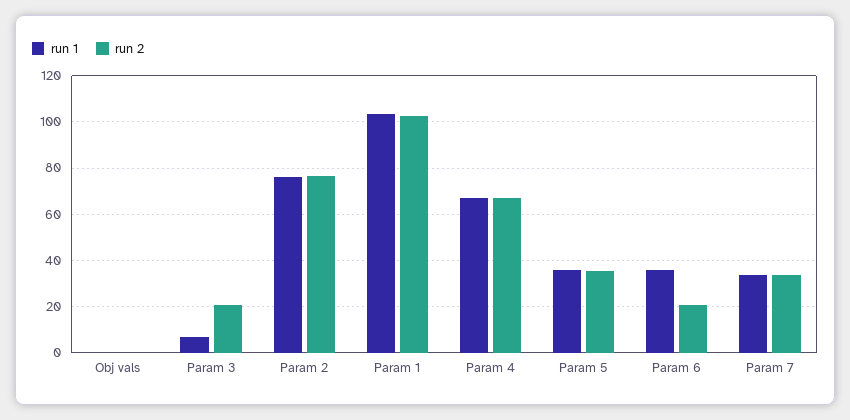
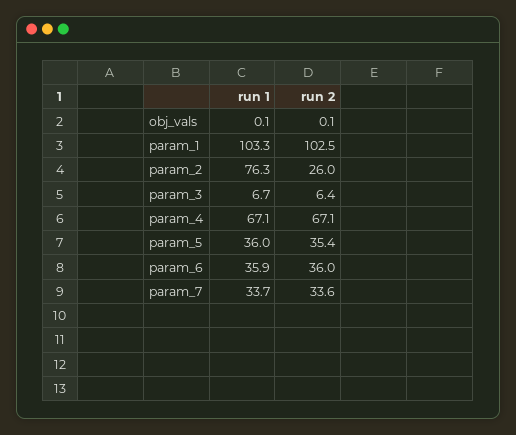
  {
    "run 1": {
      "Obj vals": 0.1,
      "Param 3": 6.7,
      "Param 2": 76.3,
      "Param 1": 103.3,
      "Param 4": 67.1,
      "Param 5": 36,
      "Param 6": 35.9,
      "Param 7": 33.7
    },
    "run 2": {
      "Obj vals": 0.1,
-     "Param 3": 20,
+     "Param 3": 6.4,
-     "Param 2": 75,
+     "Param 2": 26,
      "Param 1": 102.5,
      "Param 4": 67.1,
      "Param 5": 35.4,
-     "Param 6": 20,
+     "Param 6": 36,
      "Param 7": 33.6
    }
  }

